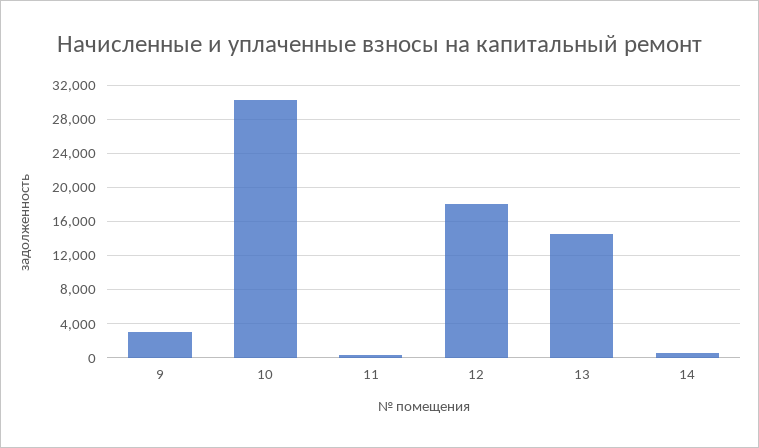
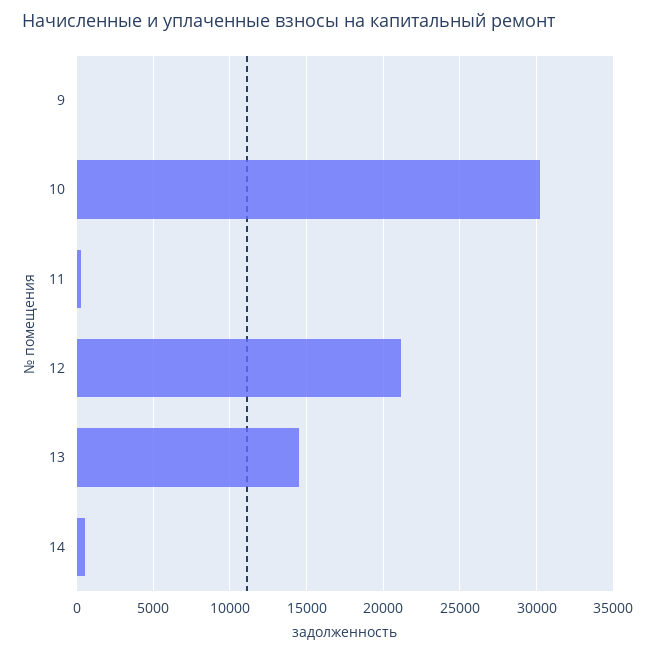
  {
-   "9": 3000,
+   "9": 0,
    "10": 30000,
    "11": 500,
-   "12": 18000,
+   "12": 21000,
    "13": 14500,
    "14": 500
  }

